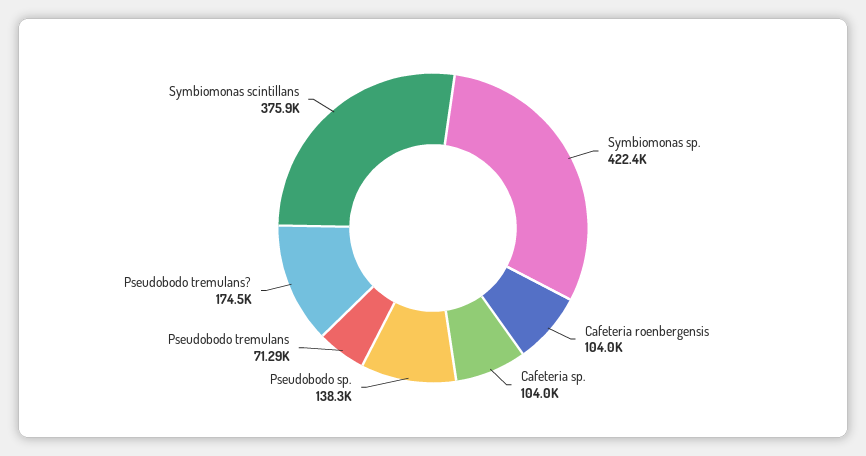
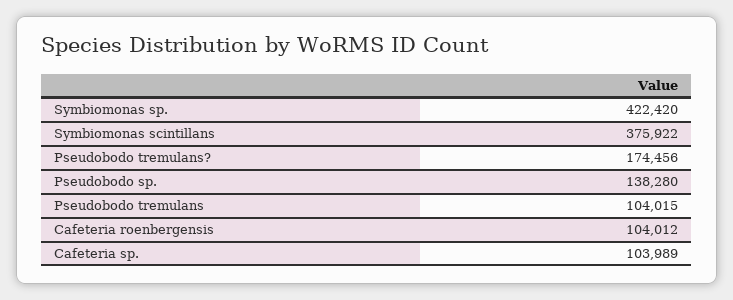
  {
    "Symbiomonas sp.": 422420,
    "Cafeteria roenbergensis": 104012,
    "Cafeteria sp.": 103989,
    "Pseudobodo sp.": 138280,
-   "Pseudobodo tremulans": 71290,
+   "Pseudobodo tremulans": 104015,
    "Pseudobodo tremulans?": 174456,
    "Symbiomonas scintillans": 375922
  }

